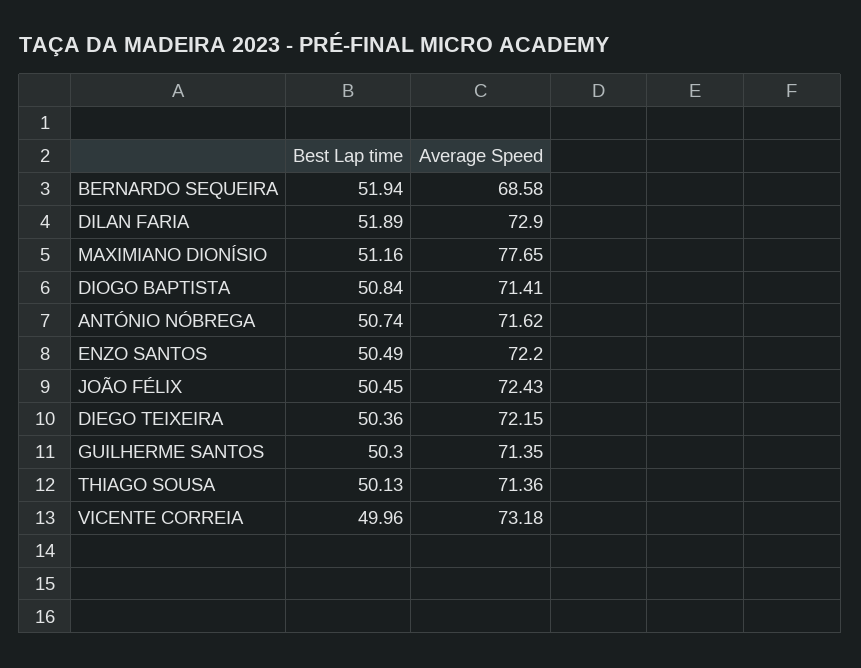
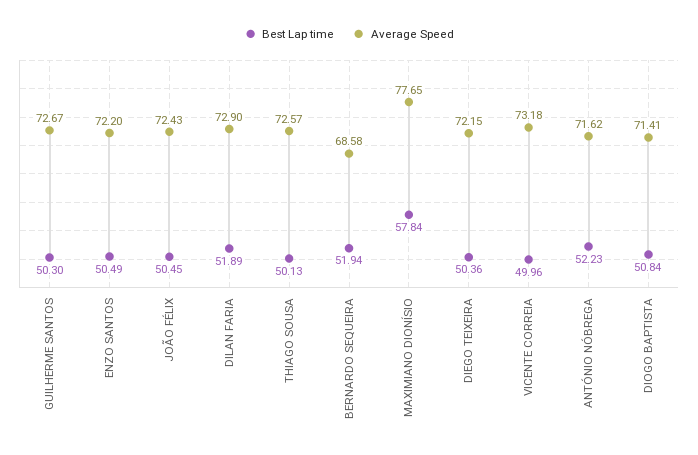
  {
    "Best Lap time": {
      "BERNARDO SEQUEIRA": 51.94,
      "DILAN FARIA": 51.89,
-     "MAXIMIANO DIONÍSIO": 51.16,
+     "MAXIMIANO DIONÍSIO": 57.84,
      "DIOGO BAPTISTA": 50.84,
-     "ANTÓNIO NÓBREGA": 50.74,
+     "ANTÓNIO NÓBREGA": 52.23,
      "ENZO SANTOS": 50.49,
      "JOÃO FÉLIX": 50.45,
      "DIEGO TEIXEIRA": 50.36,
      "GUILHERME SANTOS": 50.3,
      "THIAGO SOUSA": 50.13,
      "VICENTE CORREIA": 49.96
    },
    "Average Speed": {
      "BERNARDO SEQUEIRA": 68.58,
      "DILAN FARIA": 72.9,
      "MAXIMIANO DIONÍSIO": 77.65,
      "DIOGO BAPTISTA": 71.41,
      "ANTÓNIO NÓBREGA": 71.62,
      "ENZO SANTOS": 72.2,
      "JOÃO FÉLIX": 72.43,
      "DIEGO TEIXEIRA": 72.15,
-     "GUILHERME SANTOS": 71.35,
+     "GUILHERME SANTOS": 72.67,
-     "THIAGO SOUSA": 71.36,
+     "THIAGO SOUSA": 72.57,
      "VICENTE CORREIA": 73.18
    }
  }

